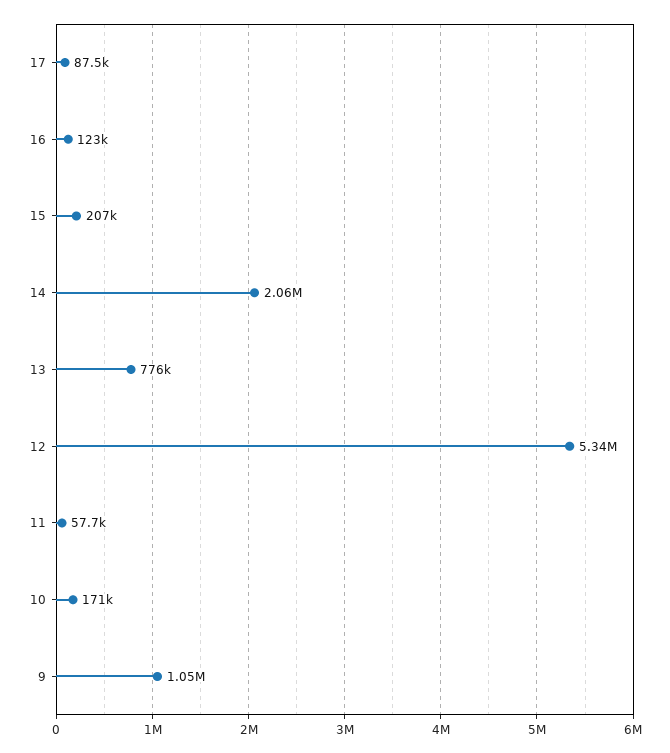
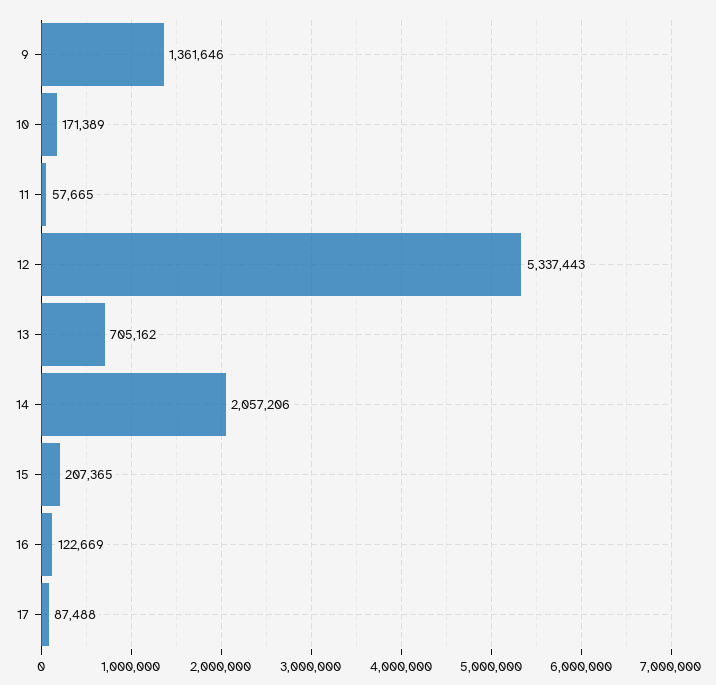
  {
    "17": 87488,
    "16": 122669,
    "15": 207365,
    "14": 2057206,
-   "13": 776000,
+   "13": 705162,
    "12": 5337443,
    "11": 57665,
    "10": 171389,
-   "9": 1050000
+   "9": 1361646
  }

